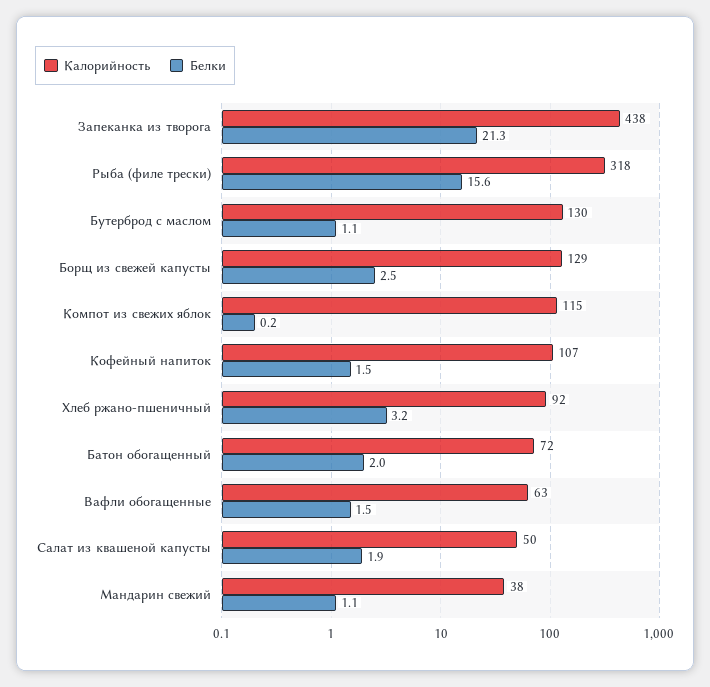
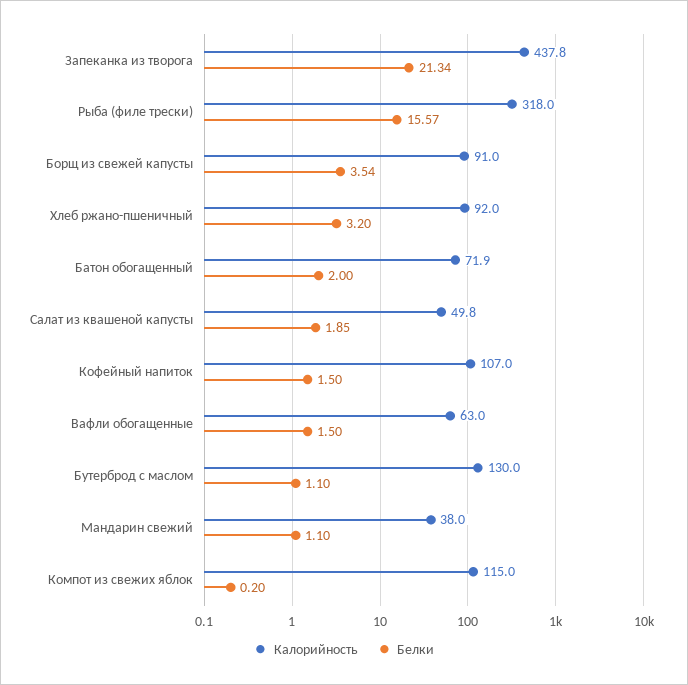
  {
    "Калорийность": {
      "Запеканка из творога": 437.8,
      "Рыба (филе трески)": 318,
      "Бутерброд с маслом": 130,
-     "Борщ из свежей капусты": 129,
+     "Борщ из свежей капусты": 91,
      "Компот из свежих яблок": 115,
      "Кофейный напиток": 107,
      "Хлеб ржано-пшеничный": 92,
      "Батон обогащенный": 71.9,
      "Вафли обогащенные": 63,
      "Салат из квашеной капусты": 49.8,
      "Мандарин свежий": 38
    },
    "Белки": {
      "Запеканка из творога": 21.34,
      "Рыба (филе трески)": 15.57,
      "Бутерброд с маслом": 1.1,
-     "Борщ из свежей капусты": 2.5,
+     "Борщ из свежей капусты": 3.54,
      "Компот из свежих яблок": 0.2,
      "Кофейный напиток": 1.5,
      "Хлеб ржано-пшеничный": 3.2,
      "Батон обогащенный": 2,
      "Вафли обогащенные": 1.5,
      "Салат из квашеной капусты": 1.85,
      "Мандарин свежий": 1.1
    }
  }

